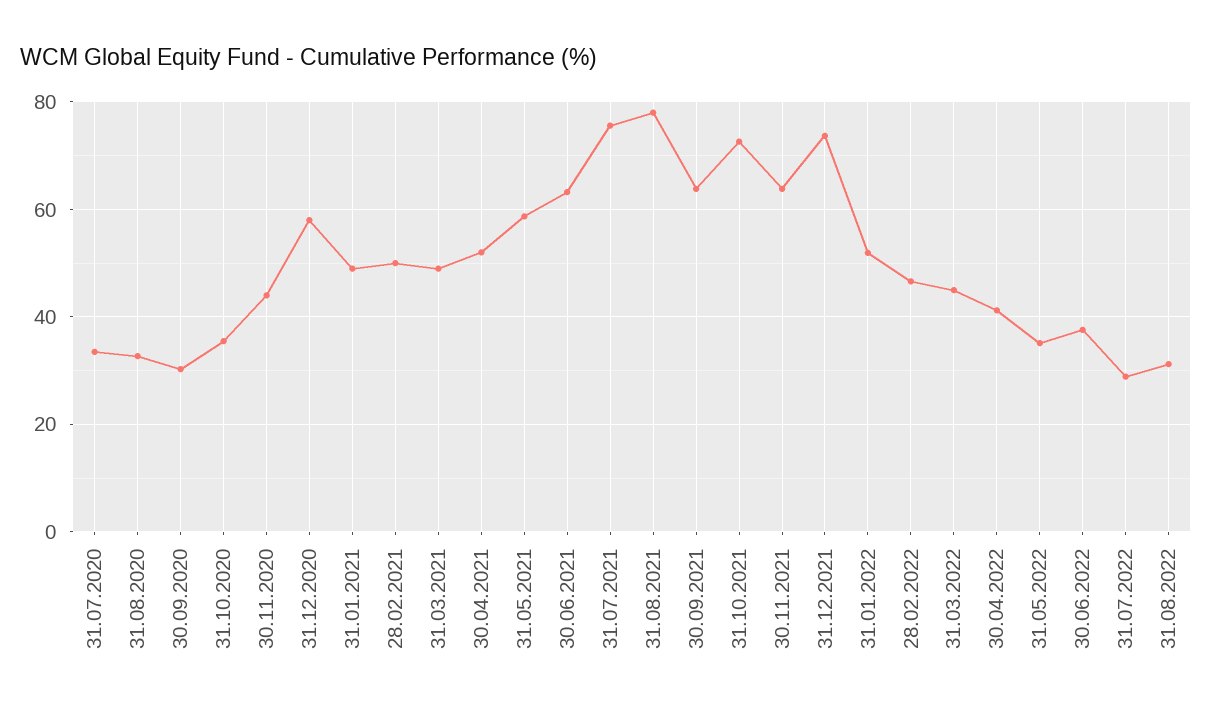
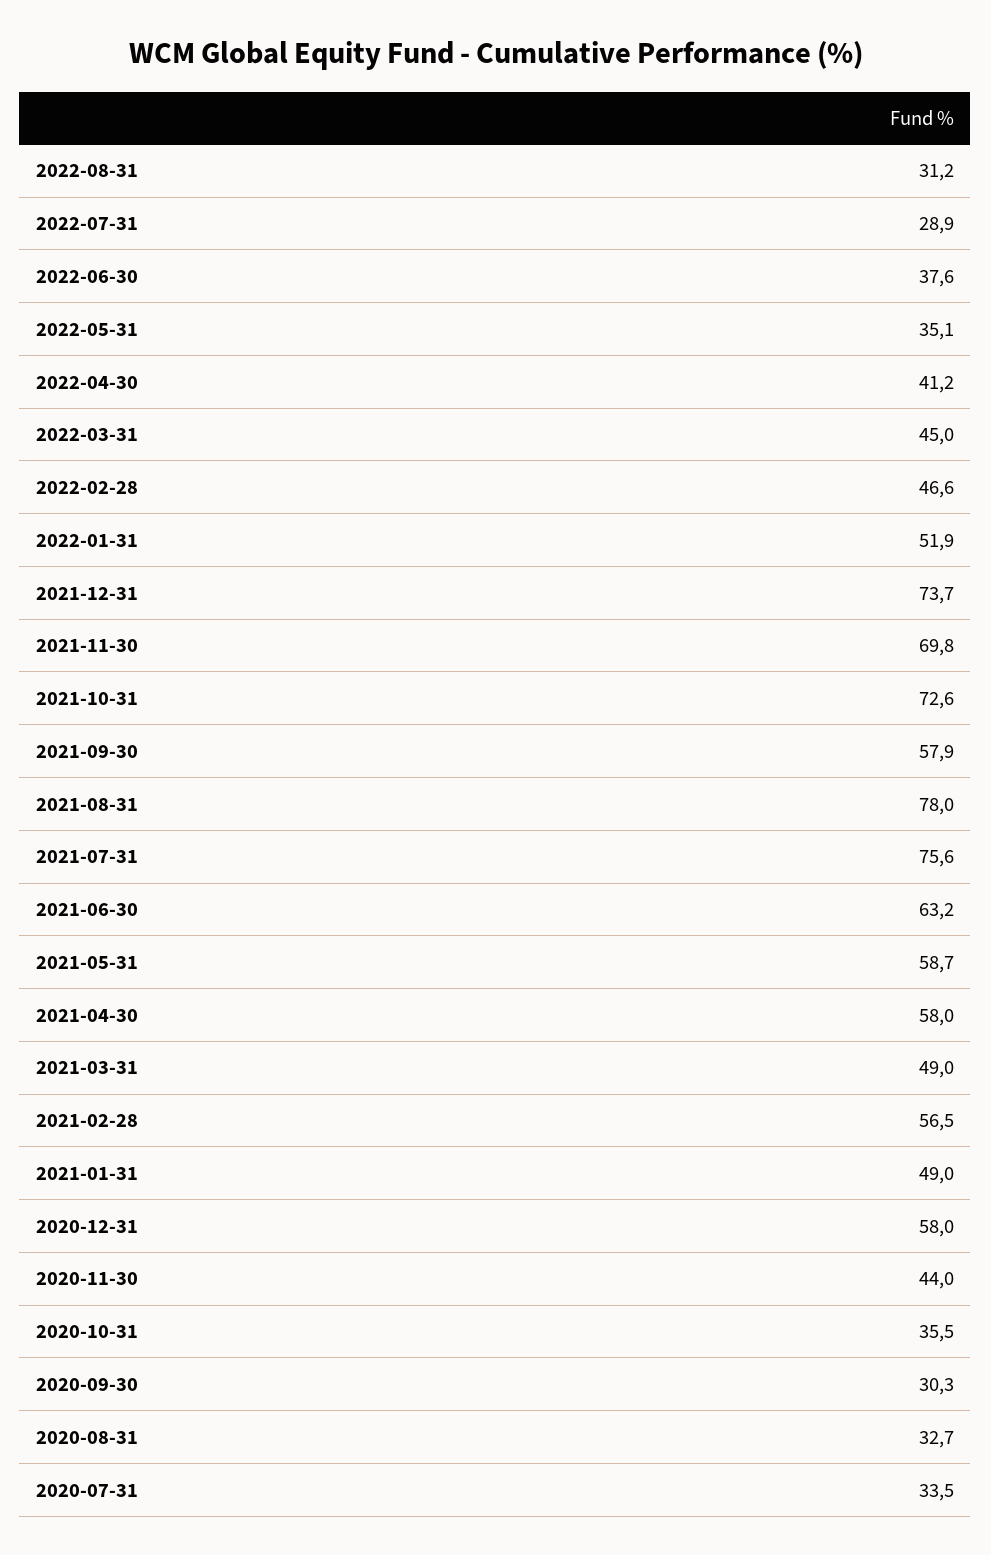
  {
    "31.07.2020": 33.5,
    "31.08.2020": 32.7,
    "30.09.2020": 30.3,
    "31.10.2020": 35.5,
    "30.11.2020": 44,
    "31.12.2020": 58,
    "31.01.2021": 49,
-   "28.02.2021": 50,
+   "28.02.2021": 56.5,
    "31.03.2021": 49,
-   "30.04.2021": 52,
+   "30.04.2021": 58,
    "31.05.2021": 58.7,
    "30.06.2021": 63.2,
    "31.07.2021": 75.6,
    "31.08.2021": 78,
-   "30.09.2021": 64,
+   "30.09.2021": 57.9,
    "31.10.2021": 72.6,
-   "30.11.2021": 64,
+   "30.11.2021": 69.8,
    "31.12.2021": 73.7,
    "31.01.2022": 51.9,
    "28.02.2022": 46.6,
    "31.03.2022": 45,
    "30.04.2022": 41.2,
    "31.05.2022": 35.1,
    "30.06.2022": 37.6,
    "31.07.2022": 28.9,
    "31.08.2022": 31.2
  }

